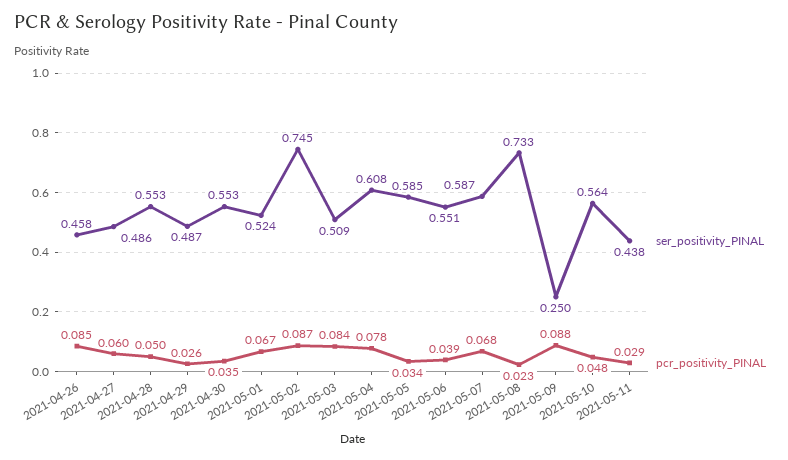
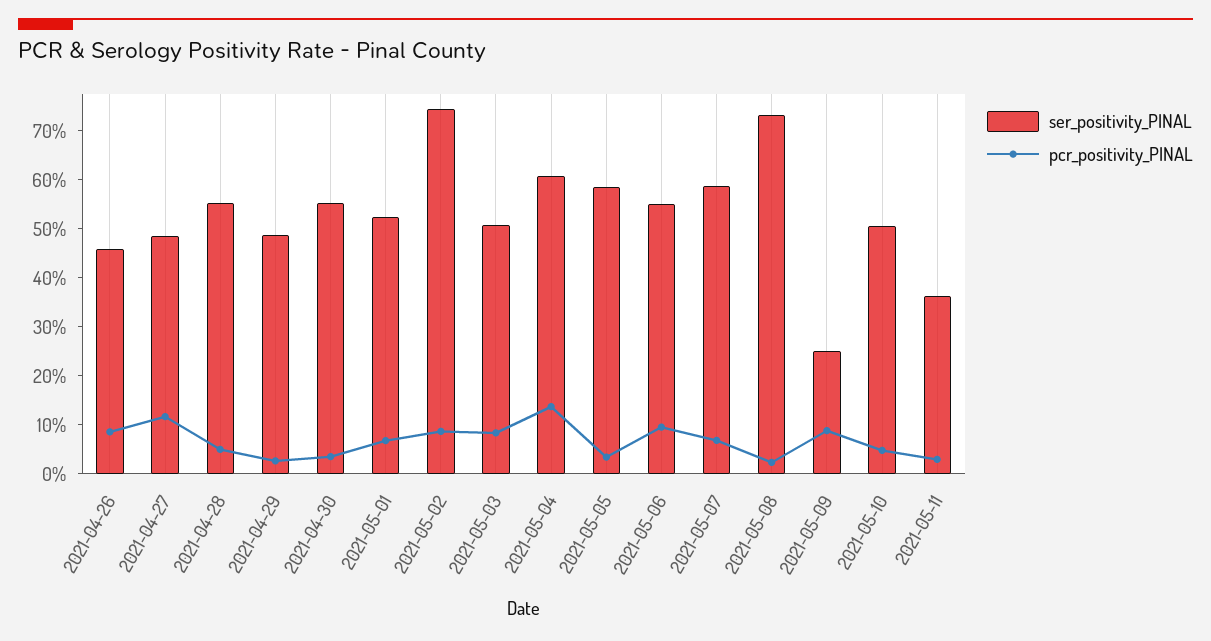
  {
    "ser_positivity_PINAL": {
      "2021-04-26": 0.458,
      "2021-04-27": 0.486,
      "2021-04-28": 0.553,
      "2021-04-29": 0.487,
      "2021-04-30": 0.553,
      "2021-05-01": 0.524,
      "2021-05-02": 0.745,
      "2021-05-03": 0.509,
      "2021-05-04": 0.608,
      "2021-05-05": 0.585,
      "2021-05-06": 0.551,
      "2021-05-07": 0.587,
      "2021-05-08": 0.733,
      "2021-05-09": 0.25,
-     "2021-05-10": 0.564,
+     "2021-05-10": 0.5,
-     "2021-05-11": 0.438
+     "2021-05-11": 0.36
    },
    "pcr_positivity_PINAL": {
      "2021-04-26": 0.085,
-     "2021-04-27": 0.06,
+     "2021-04-27": 0.12,
      "2021-04-28": 0.05,
      "2021-04-29": 0.026,
      "2021-04-30": 0.035,
      "2021-05-01": 0.067,
      "2021-05-02": 0.087,
      "2021-05-03": 0.084,
-     "2021-05-04": 0.078,
+     "2021-05-04": 0.14,
      "2021-05-05": 0.034,
-     "2021-05-06": 0.039,
+     "2021-05-06": 0.1,
      "2021-05-07": 0.068,
      "2021-05-08": 0.023,
      "2021-05-09": 0.088,
      "2021-05-10": 0.048,
      "2021-05-11": 0.029
    }
  }

